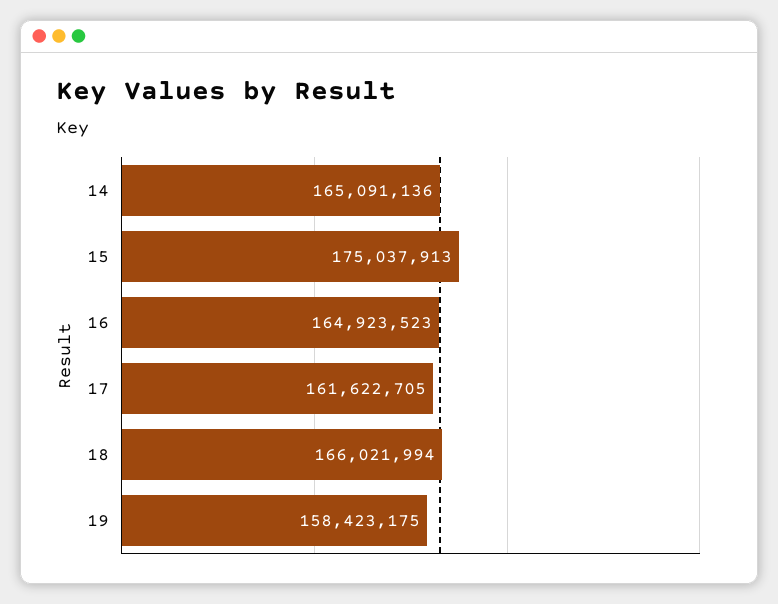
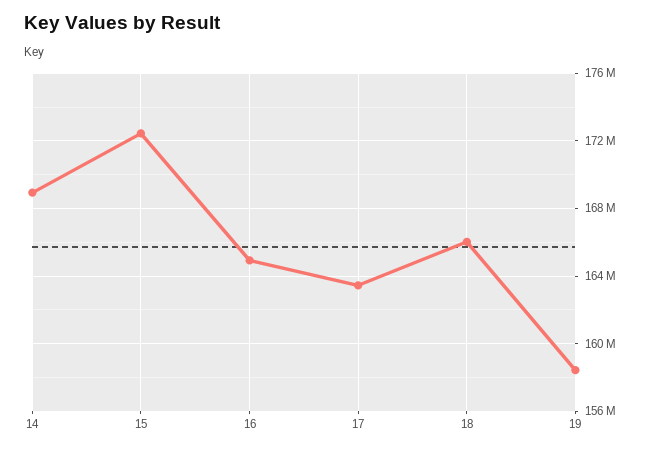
  {
-   "14": 165091136,
+   "14": 169000000,
-   "15": 175037913,
+   "15": 172500000,
    "16": 164923523,
-   "17": 161622705,
+   "17": 163500000,
    "18": 166021994,
    "19": 158423175
  }

